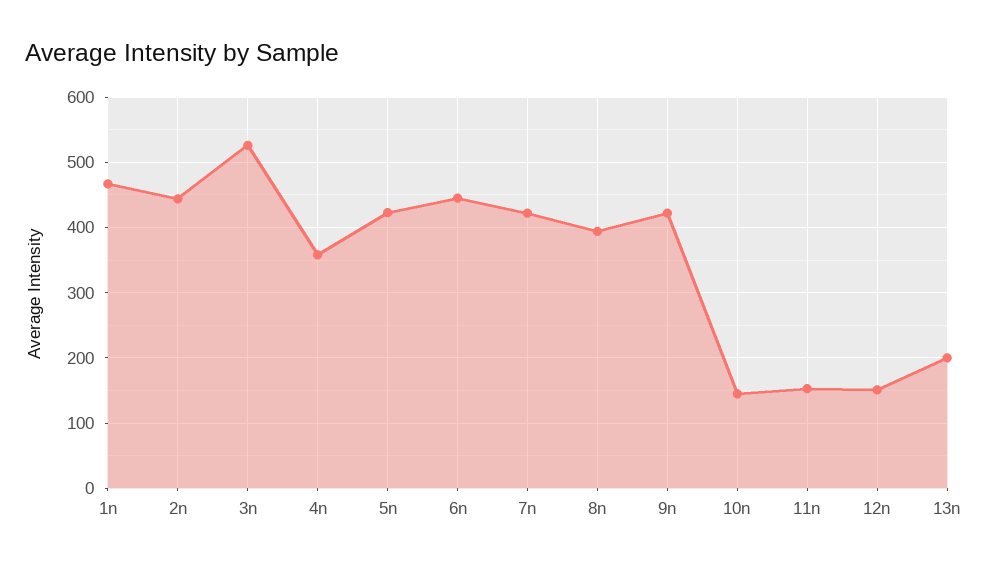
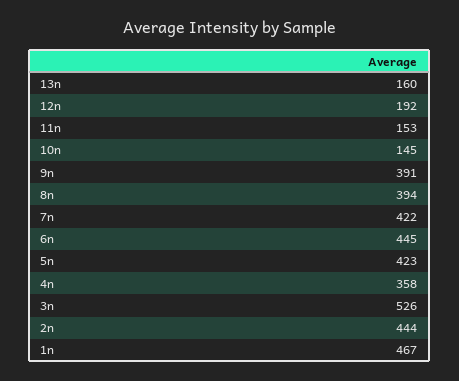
  {
    "1n": 467,
    "2n": 444,
    "3n": 526,
    "4n": 358,
    "5n": 423,
    "6n": 445,
    "7n": 422,
    "8n": 394,
-   "9n": 420,
+   "9n": 391,
    "10n": 145,
    "11n": 153,
-   "12n": 150,
+   "12n": 192,
-   "13n": 200
+   "13n": 160
  }

